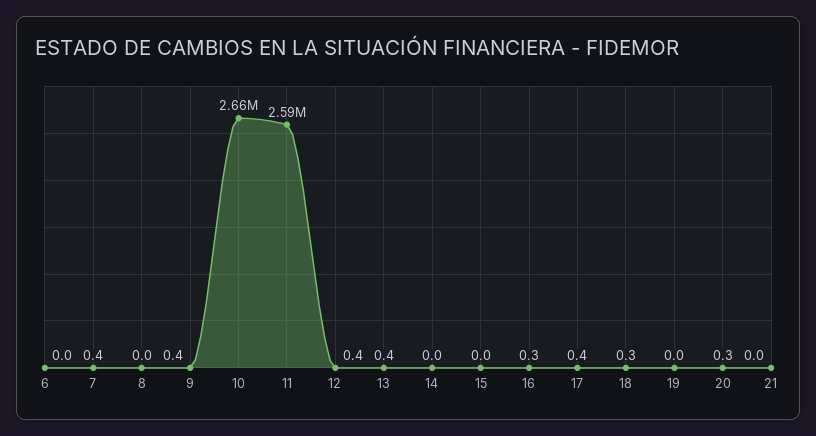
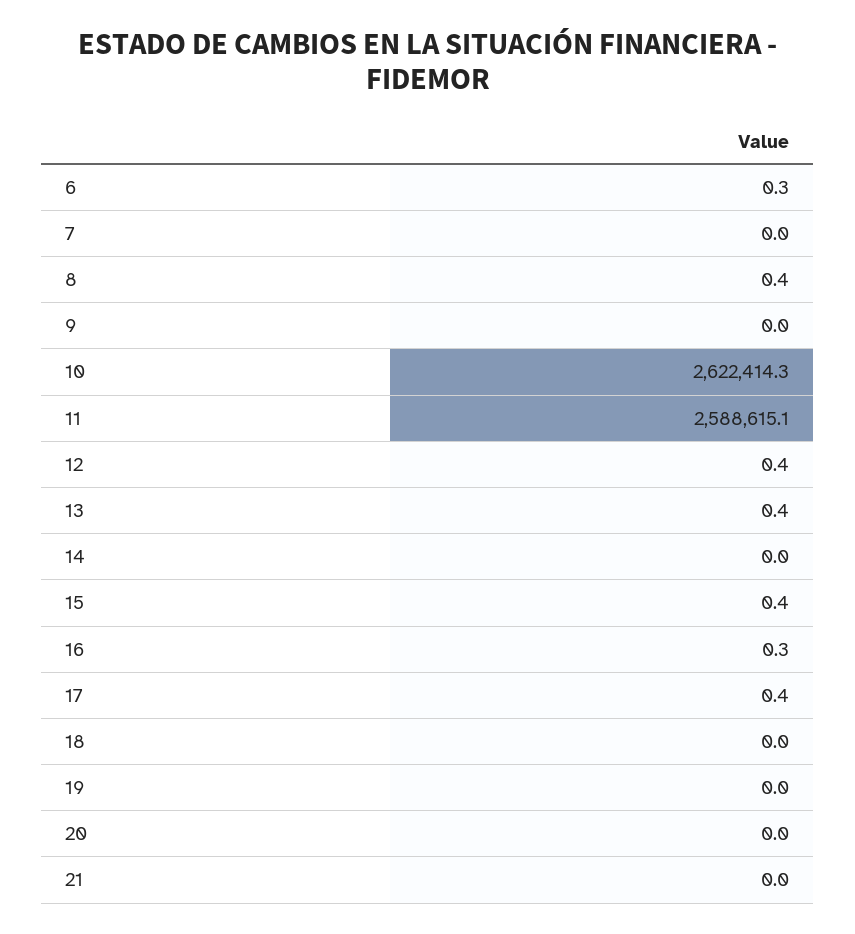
  {
-   "6": 0,
+   "6": 0.3,
-   "7": 0.4,
+   "7": 0,
-   "8": 0,
+   "8": 0.4,
-   "9": 0.4,
+   "9": 0,
-   "10": 2660000,
+   "10": 2622414.3,
    "11": 2588615.1,
    "12": 0.4,
    "13": 0.4,
    "14": 0,
-   "15": 0,
+   "15": 0.4,
    "16": 0.3,
    "17": 0.4,
-   "18": 0.3,
+   "18": 0,
    "19": 0,
-   "20": 0.3,
+   "20": 0,
    "21": 0
  }

